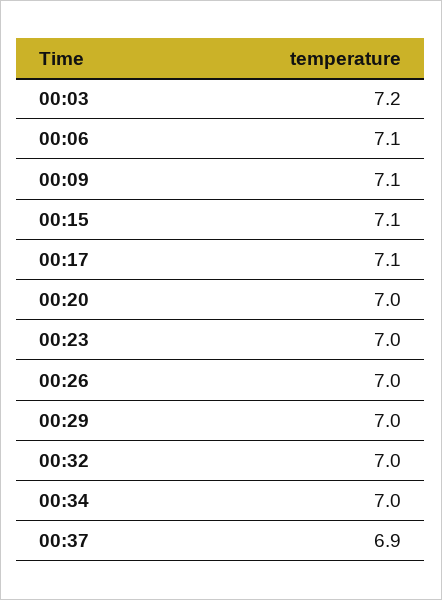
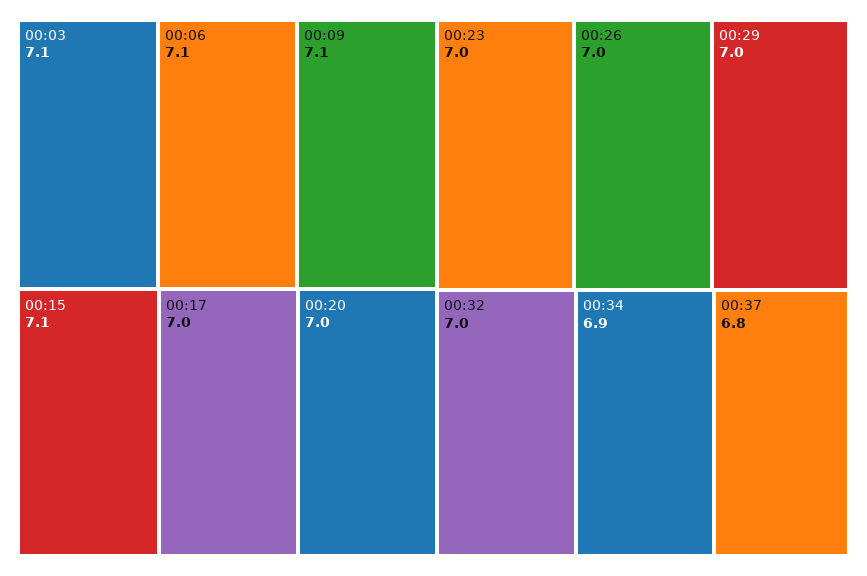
  {
-   "00:03": 7.2,
+   "00:03": 7.1,
    "00:06": 7.1,
    "00:09": 7.1,
    "00:15": 7.1,
-   "00:17": 7.1,
+   "00:17": 7,
    "00:20": 7,
    "00:23": 7,
    "00:26": 7,
    "00:29": 7,
    "00:32": 7,
-   "00:34": 7,
+   "00:34": 6.9,
-   "00:37": 6.9
+   "00:37": 6.8
  }

